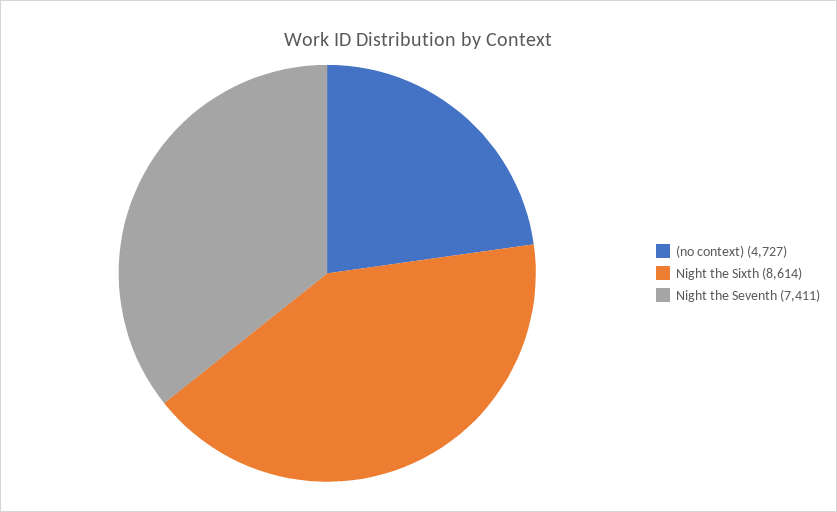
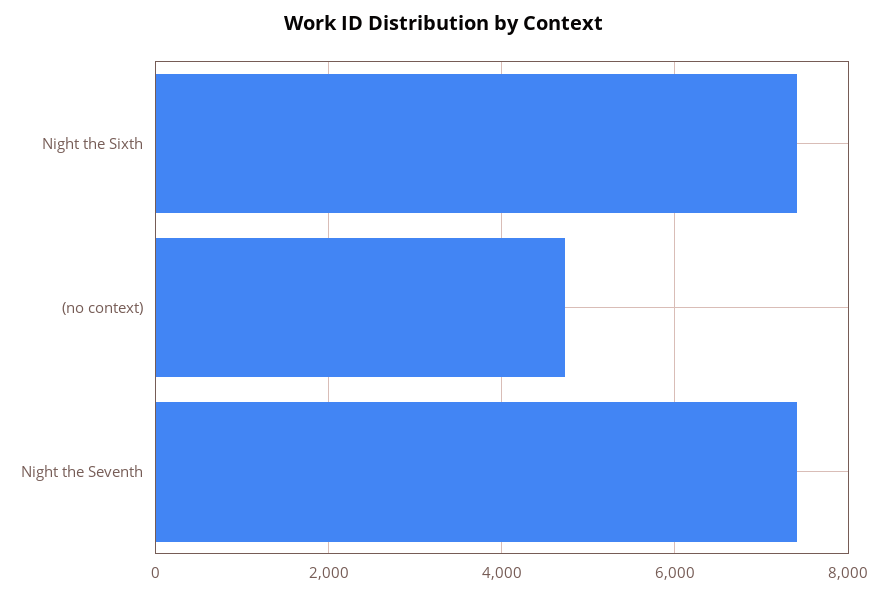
  {
    "(no context)": 4727,
-   "Night the Sixth": 8614,
+   "Night the Sixth": 7400,
    "Night the Seventh": 7411
  }

